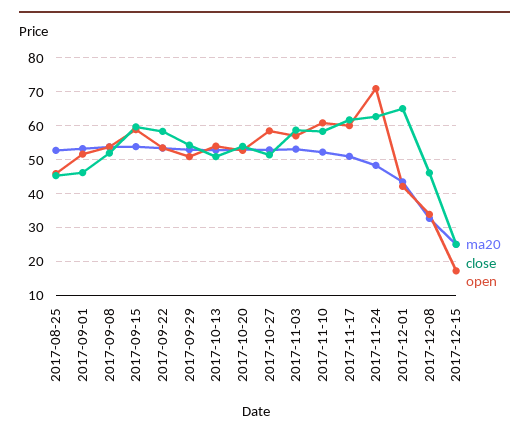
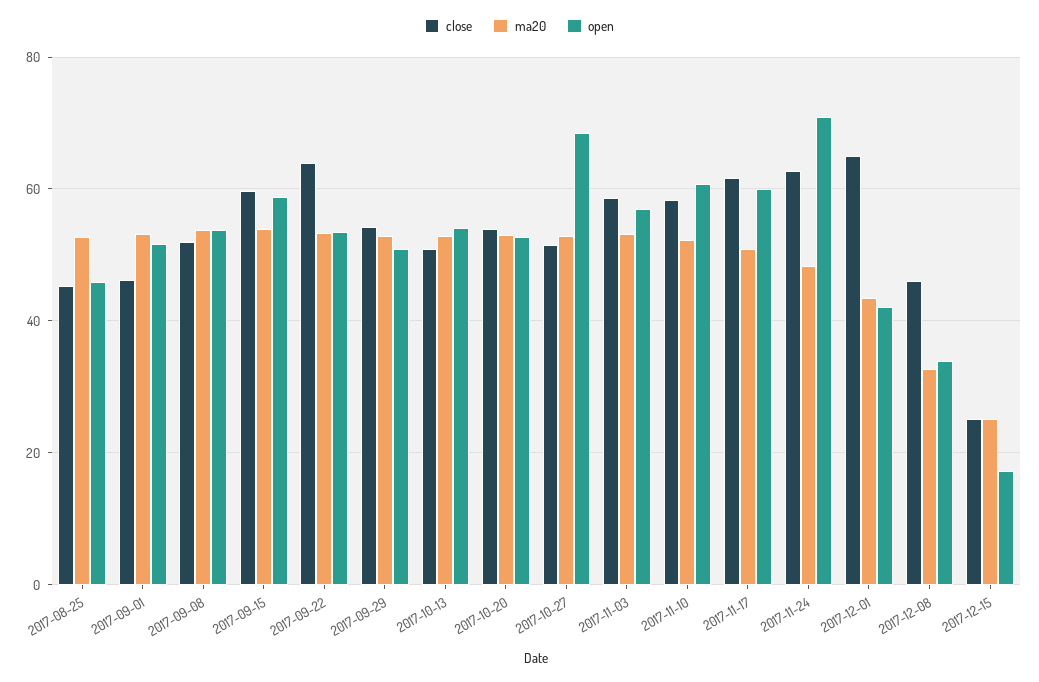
  {
    "ma20": {
      "2017-08-25": 52,
      "2017-09-01": 54,
      "2017-09-08": 54,
      "2017-09-15": 54,
      "2017-09-22": 54,
      "2017-09-29": 52,
      "2017-10-13": 52,
      "2017-10-20": 54,
      "2017-10-27": 52,
      "2017-11-03": 54,
      "2017-11-10": 52,
      "2017-11-17": 50,
      "2017-11-24": 48,
      "2017-12-01": 44,
      "2017-12-08": 32,
      "2017-12-15": 26
    },
    "close": {
      "2017-08-25": 46,
      "2017-09-01": 46,
      "2017-09-08": 52,
      "2017-09-15": 60,
-     "2017-09-22": 58,
+     "2017-09-22": 64,
      "2017-09-29": 54,
      "2017-10-13": 50,
      "2017-10-20": 54,
      "2017-10-27": 52,
      "2017-11-03": 58,
      "2017-11-10": 58,
      "2017-11-17": 62,
      "2017-11-24": 62,
      "2017-12-01": 66,
      "2017-12-08": 46,
      "2017-12-15": 26
    },
    "open": {
      "2017-08-25": 46,
      "2017-09-01": 52,
      "2017-09-08": 54,
      "2017-09-15": 58,
      "2017-09-22": 54,
      "2017-09-29": 50,
      "2017-10-13": 54,
      "2017-10-20": 52,
-     "2017-10-27": 58,
+     "2017-10-27": 68,
      "2017-11-03": 58,
      "2017-11-10": 60,
      "2017-11-17": 60,
      "2017-11-24": 70,
      "2017-12-01": 42,
      "2017-12-08": 34,
      "2017-12-15": 18
    }
  }

